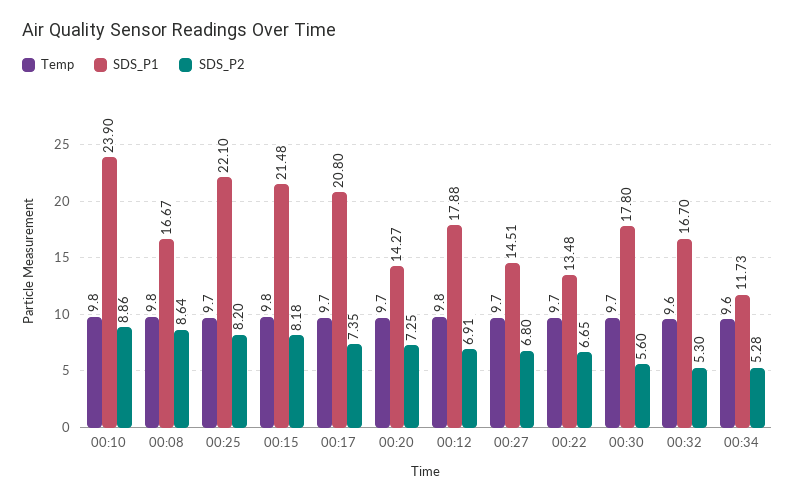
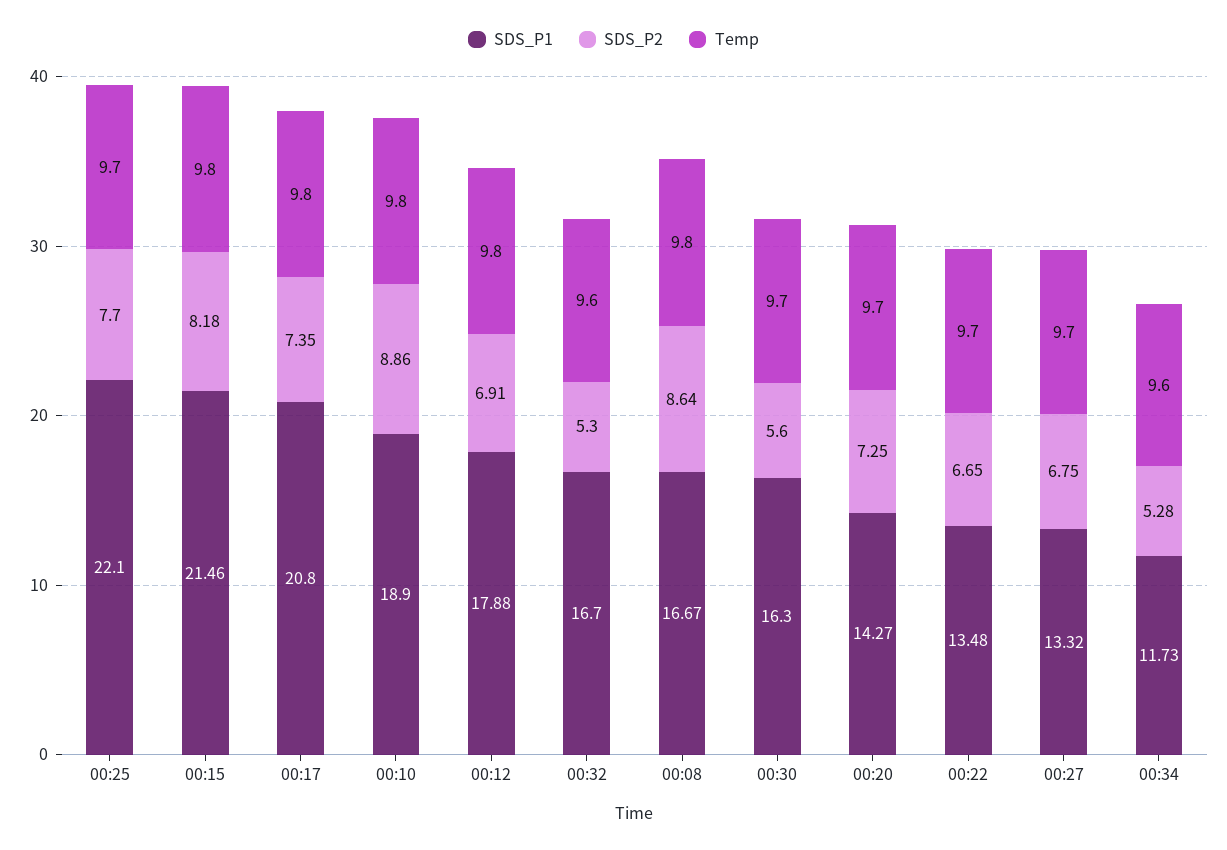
  {
    "Temp": {
      "00:10": 9.8,
      "00:08": 9.8,
      "00:25": 9.7,
      "00:15": 9.8,
-     "00:17": 9.7,
+     "00:17": 9.8,
      "00:20": 9.7,
      "00:12": 9.8,
      "00:27": 9.7,
      "00:22": 9.7,
      "00:30": 9.7,
      "00:32": 9.6,
      "00:34": 9.6
    },
    "SDS_P1": {
-     "00:10": 23.9,
+     "00:10": 18.9,
      "00:08": 16.67,
      "00:25": 22.1,
-     "00:15": 21.48,
+     "00:15": 21.46,
      "00:17": 20.8,
      "00:20": 14.27,
      "00:12": 17.88,
-     "00:27": 14.51,
+     "00:27": 13.32,
      "00:22": 13.48,
-     "00:30": 17.8,
+     "00:30": 16.3,
      "00:32": 16.7,
      "00:34": 11.73
    },
    "SDS_P2": {
      "00:10": 8.86,
      "00:08": 8.64,
-     "00:25": 8.2,
+     "00:25": 7.7,
      "00:15": 8.18,
      "00:17": 7.35,
      "00:20": 7.25,
      "00:12": 6.91,
-     "00:27": 6.8,
+     "00:27": 6.75,
      "00:22": 6.65,
      "00:30": 5.6,
      "00:32": 5.3,
      "00:34": 5.28
    }
  }

